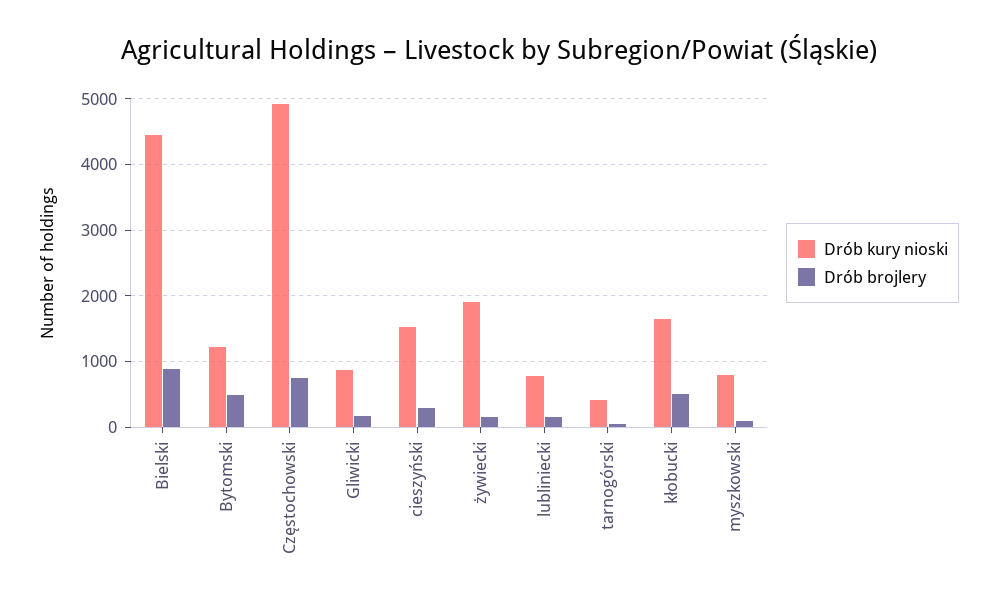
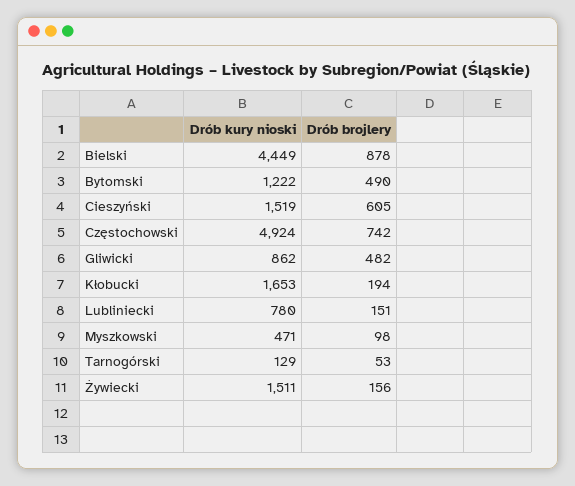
  {
    "Drób kury nioski": {
      "Bielski": 4449,
      "Bytomski": 1222,
      "Częstochowski": 4924,
      "Gliwicki": 862,
      "cieszyński": 1519,
-     "żywiecki": 1900,
+     "żywiecki": 1511,
      "lubliniecki": 780,
-     "tarnogórski": 400,
+     "tarnogórski": 129,
      "kłobucki": 1653,
-     "myszkowski": 800
+     "myszkowski": 471
    },
    "Drób brojlery": {
      "Bielski": 878,
      "Bytomski": 490,
      "Częstochowski": 742,
-     "Gliwicki": 200,
+     "Gliwicki": 482,
-     "cieszyński": 300,
+     "cieszyński": 605,
      "żywiecki": 156,
      "lubliniecki": 151,
      "tarnogórski": 53,
-     "kłobucki": 500,
+     "kłobucki": 194,
      "myszkowski": 98
    }
  }

